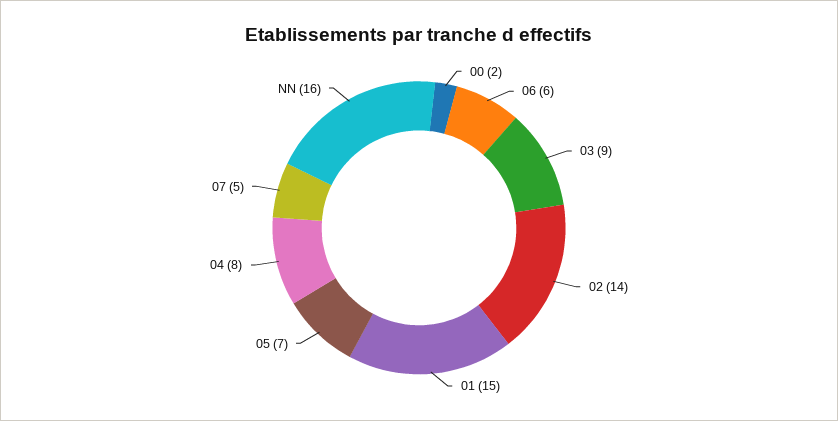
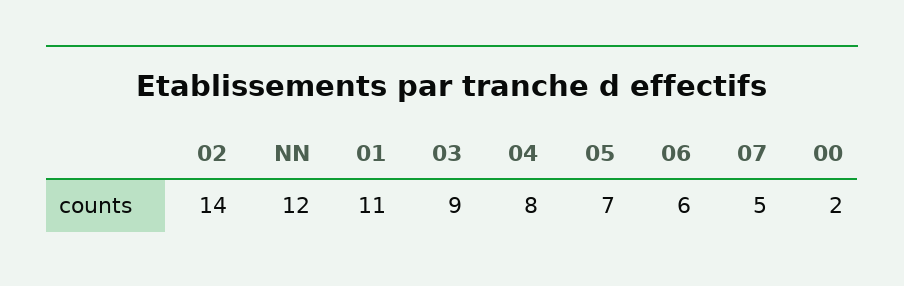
  {
    "00": 2,
    "06": 6,
    "03": 9,
    "02": 14,
-   "01": 15,
+   "01": 11,
    "05": 7,
    "04": 8,
    "07": 5,
-   "NN": 16
+   "NN": 12
  }

